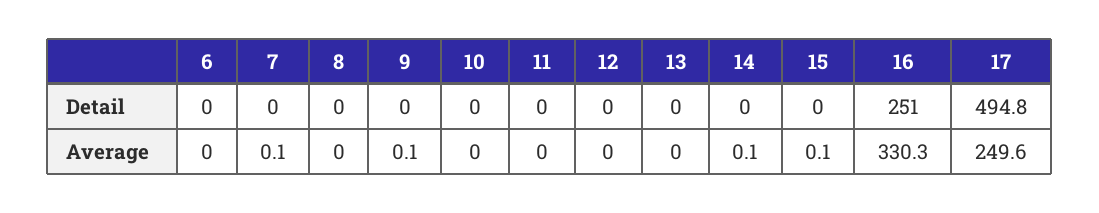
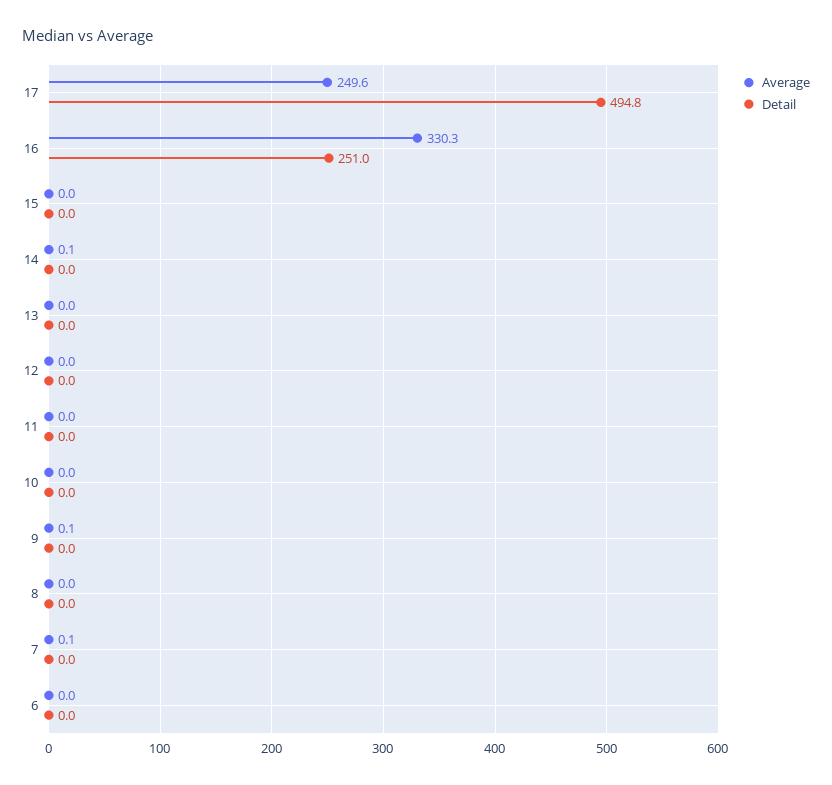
  {
    "Detail": {
      "6": 0,
      "7": 0,
      "8": 0,
      "9": 0,
      "10": 0,
      "11": 0,
      "12": 0,
      "13": 0,
      "14": 0,
      "15": 0,
      "16": 251,
      "17": 494.8
    },
    "Average": {
      "6": 0,
      "7": 0.1,
      "8": 0,
      "9": 0.1,
      "10": 0,
      "11": 0,
      "12": 0,
      "13": 0,
      "14": 0.1,
-     "15": 0.1,
+     "15": 0,
      "16": 330.3,
      "17": 249.6
    }
  }

